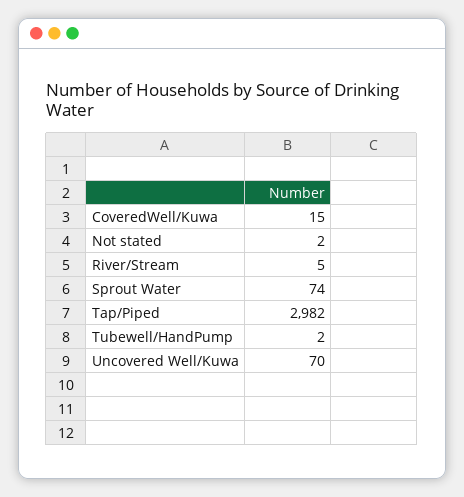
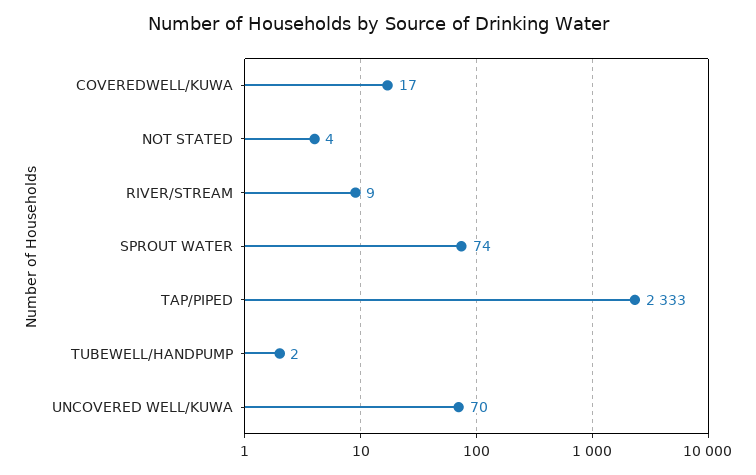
  {
-   "CoveredWell/Kuwa": 15,
+   "CoveredWell/Kuwa": 17,
-   "Not stated": 2,
+   "Not stated": 4,
-   "River/Stream": 5,
+   "River/Stream": 9,
    "Sprout Water": 74,
-   "Tap/Piped": 2982,
+   "Tap/Piped": 2333,
    "Tubewell/HandPump": 2,
    "Uncovered Well/Kuwa": 70
  }

